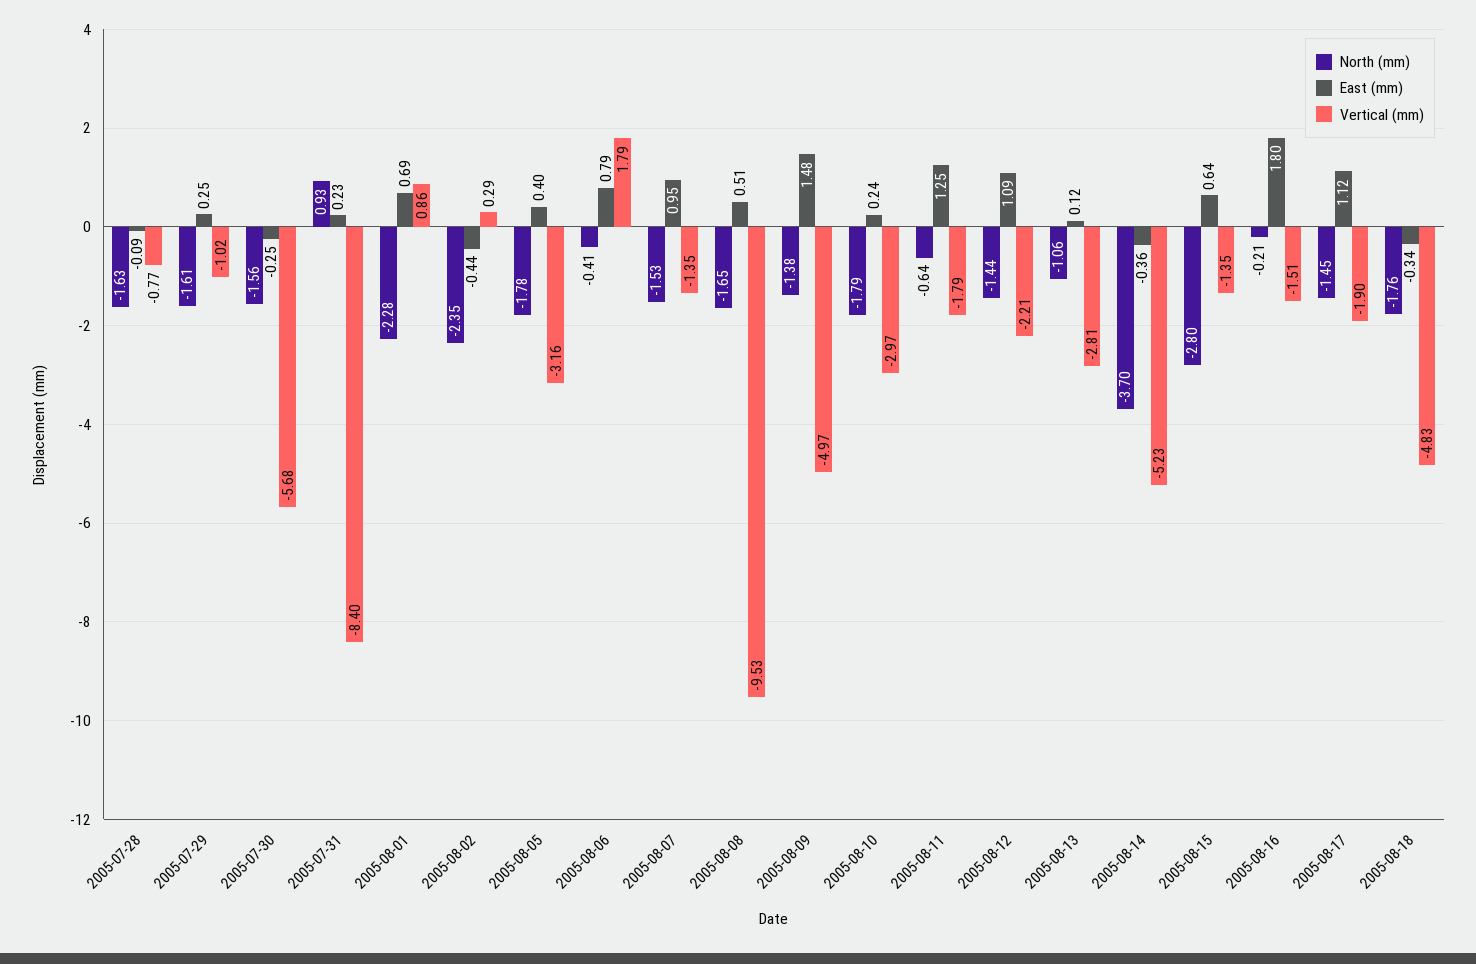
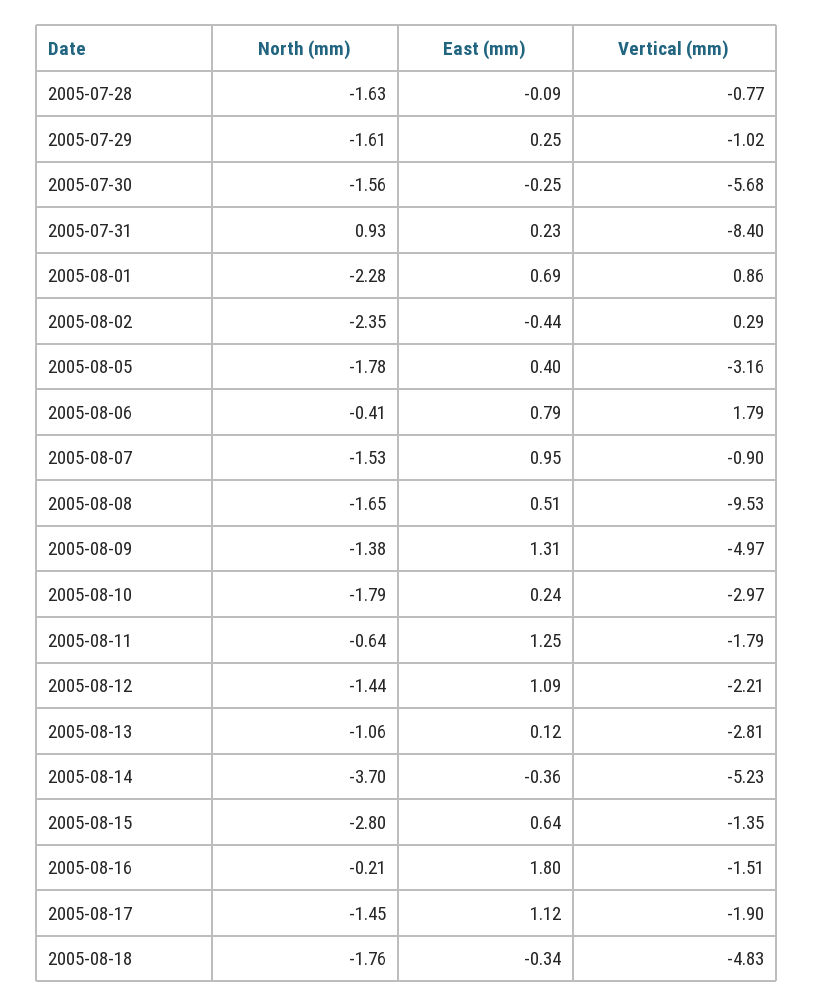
  {
    "North (mm)": {
      "2005-07-28": -1.63,
      "2005-07-29": -1.61,
      "2005-07-30": -1.56,
      "2005-07-31": 0.93,
      "2005-08-01": -2.28,
      "2005-08-02": -2.35,
      "2005-08-05": -1.78,
      "2005-08-06": -0.41,
      "2005-08-07": -1.53,
      "2005-08-08": -1.65,
      "2005-08-09": -1.38,
      "2005-08-10": -1.79,
      "2005-08-11": -0.64,
      "2005-08-12": -1.44,
      "2005-08-13": -1.06,
      "2005-08-14": -3.7,
      "2005-08-15": -2.8,
      "2005-08-16": -0.21,
      "2005-08-17": -1.45,
      "2005-08-18": -1.76
    },
    "East (mm)": {
      "2005-07-28": -0.09,
      "2005-07-29": 0.25,
      "2005-07-30": -0.25,
      "2005-07-31": 0.23,
      "2005-08-01": 0.69,
      "2005-08-02": -0.44,
      "2005-08-05": 0.4,
      "2005-08-06": 0.79,
      "2005-08-07": 0.95,
      "2005-08-08": 0.51,
-     "2005-08-09": 1.48,
+     "2005-08-09": 1.31,
      "2005-08-10": 0.24,
      "2005-08-11": 1.25,
      "2005-08-12": 1.09,
      "2005-08-13": 0.12,
      "2005-08-14": -0.36,
      "2005-08-15": 0.64,
      "2005-08-16": 1.8,
      "2005-08-17": 1.12,
      "2005-08-18": -0.34
    },
    "Vertical (mm)": {
      "2005-07-28": -0.77,
      "2005-07-29": -1.02,
      "2005-07-30": -5.68,
      "2005-07-31": -8.4,
      "2005-08-01": 0.86,
      "2005-08-02": 0.29,
      "2005-08-05": -3.16,
      "2005-08-06": 1.79,
-     "2005-08-07": -1.35,
+     "2005-08-07": -0.9,
      "2005-08-08": -9.53,
      "2005-08-09": -4.97,
      "2005-08-10": -2.97,
      "2005-08-11": -1.79,
      "2005-08-12": -2.21,
      "2005-08-13": -2.81,
      "2005-08-14": -5.23,
      "2005-08-15": -1.35,
      "2005-08-16": -1.51,
      "2005-08-17": -1.9,
      "2005-08-18": -4.83
    }
  }

